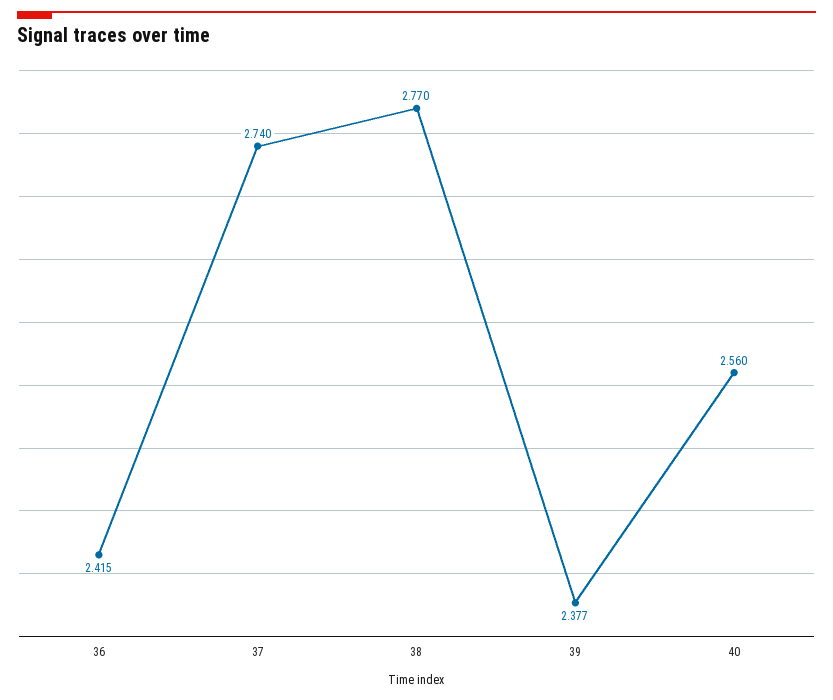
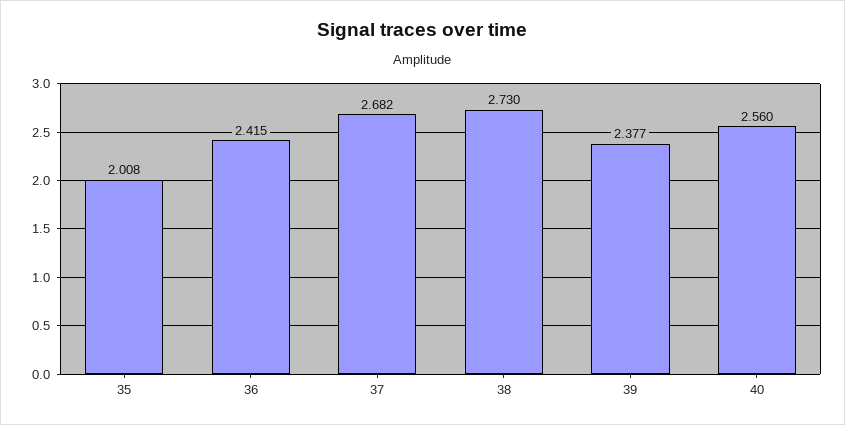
  {
    "36": 2.415,
-   "37": 2.74,
+   "37": 2.682,
-   "38": 2.77,
+   "38": 2.73,
    "39": 2.377,
-   "40": 2.56
+   "40": 2.56,
+   "35": 2.008
  }

